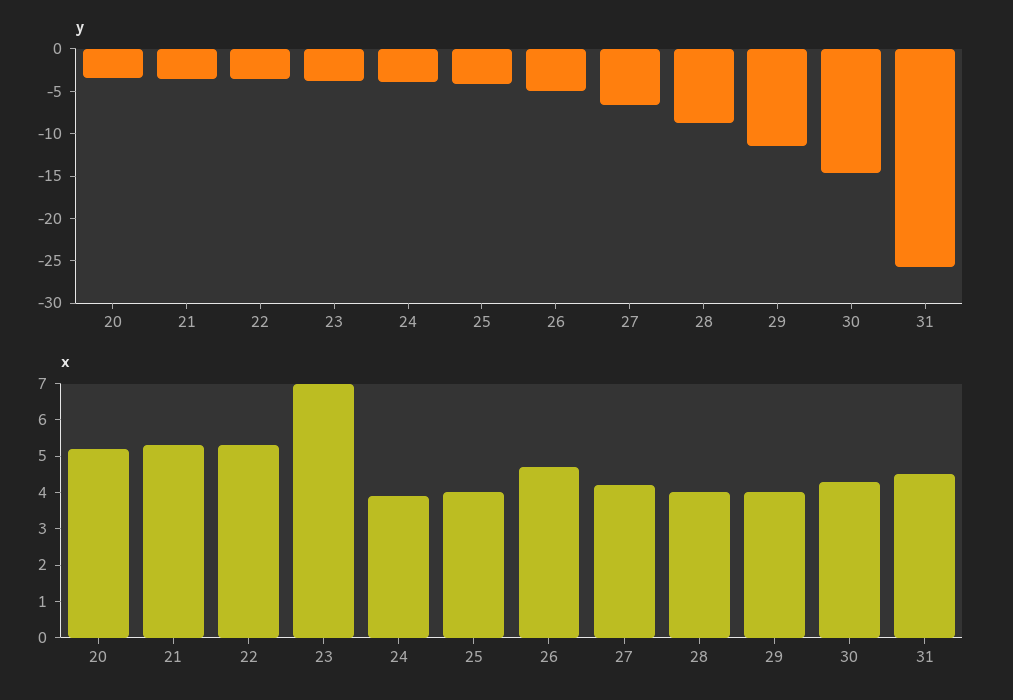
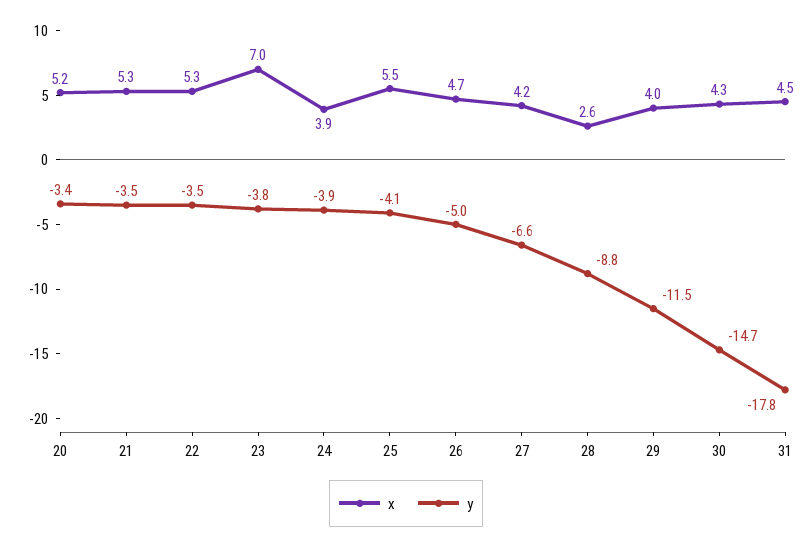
  {
    "y": {
      "20": -3.4,
      "21": -3.5,
      "22": -3.5,
      "23": -3.8,
      "24": -3.9,
      "25": -4.1,
      "26": -5,
      "27": -6.6,
      "28": -8.8,
      "29": -11.5,
      "30": -14.7,
-     "31": -26
+     "31": -17.8
    },
    "x": {
      "20": 5.2,
      "21": 5.3,
      "22": 5.3,
      "23": 7,
      "24": 3.9,
-     "25": 4,
+     "25": 5.5,
      "26": 4.7,
      "27": 4.2,
-     "28": 4,
+     "28": 2.6,
      "29": 4,
      "30": 4.3,
      "31": 4.5
    }
  }

